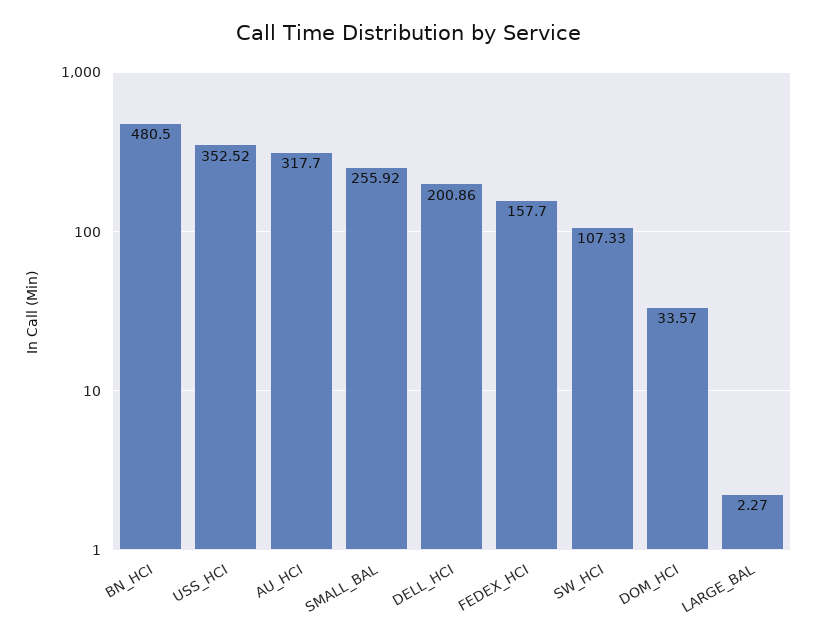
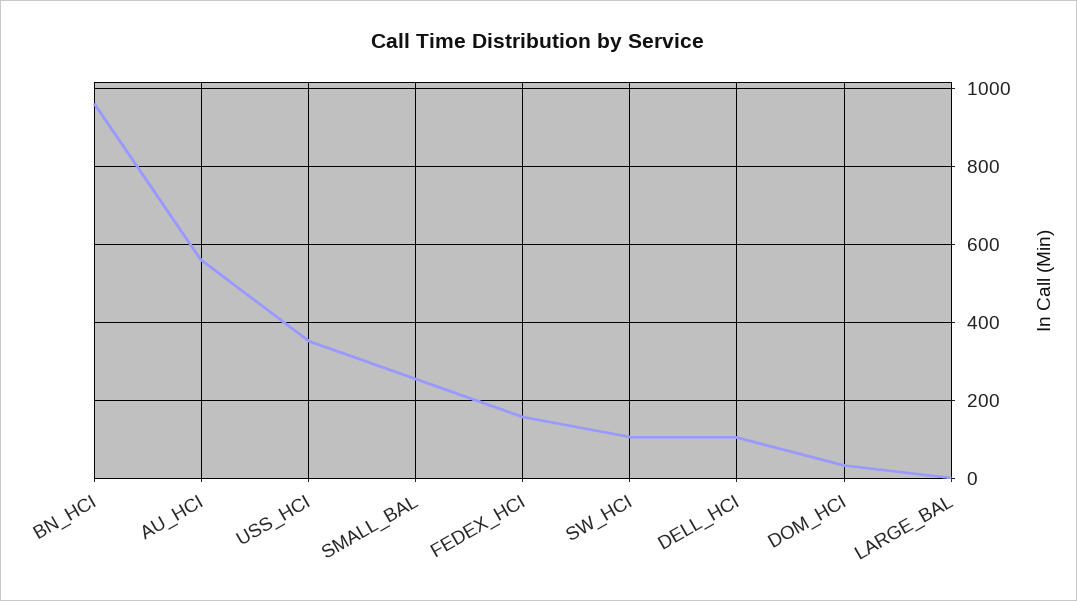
  {
-   "BN_HCI": 480.5,
+   "BN_HCI": 960,
    "USS_HCI": 352.52,
-   "AU_HCI": 317.7,
+   "AU_HCI": 560,
    "SMALL_BAL": 255.92,
-   "DELL_HCI": 200.86,
+   "DELL_HCI": 100,
    "FEDEX_HCI": 157.7,
    "SW_HCI": 107.33,
    "DOM_HCI": 33.57,
    "LARGE_BAL": 2.27
  }

